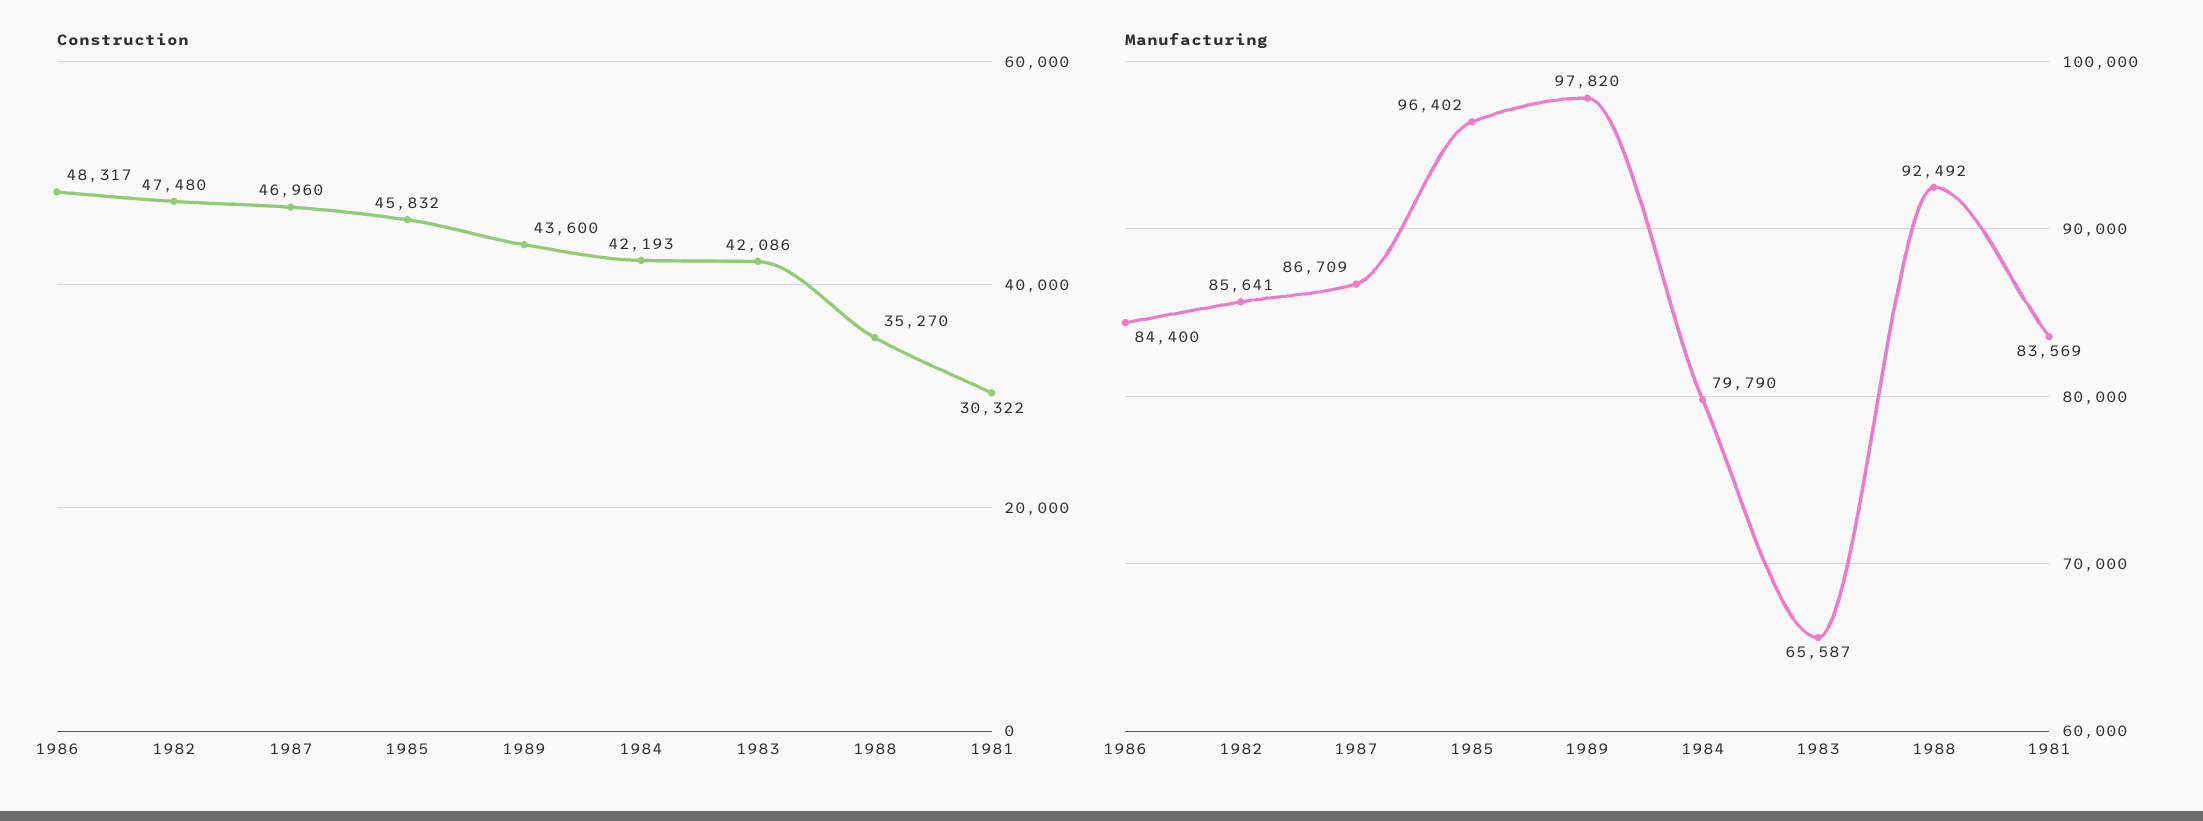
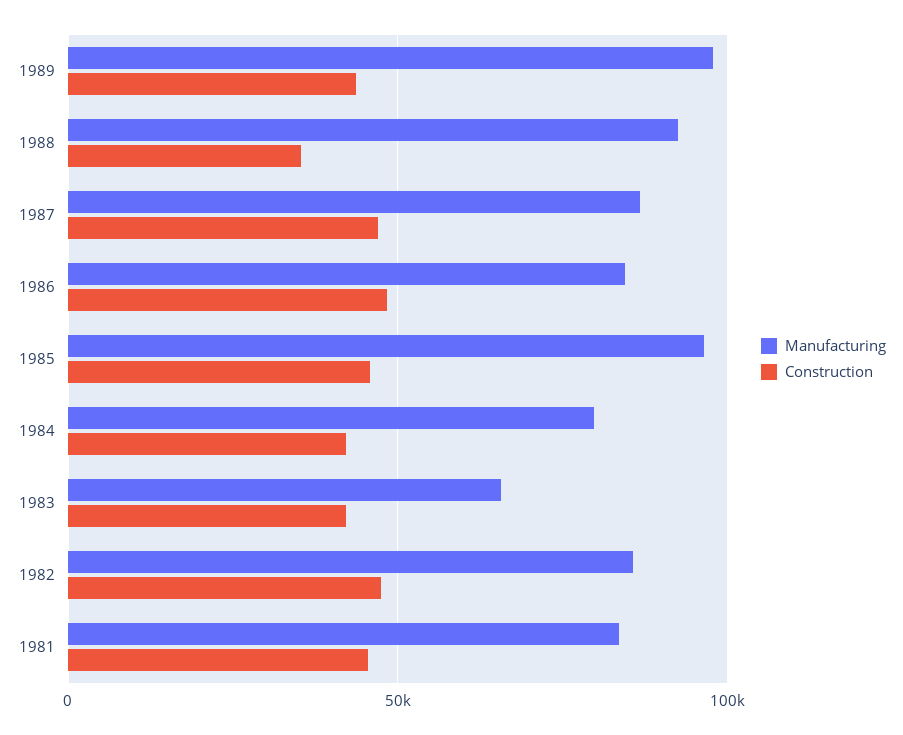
  {
    "Construction": {
      "1986": 48317,
      "1982": 47480,
      "1987": 46960,
      "1985": 45832,
      "1989": 43600,
      "1984": 42193,
      "1983": 42086,
      "1988": 35270,
-     "1981": 30322
+     "1981": 45000
    },
    "Manufacturing": {
      "1986": 84400,
      "1982": 85641,
      "1987": 86709,
      "1985": 96402,
      "1989": 97820,
      "1984": 79790,
      "1983": 65587,
      "1988": 92492,
      "1981": 83569
    }
  }

